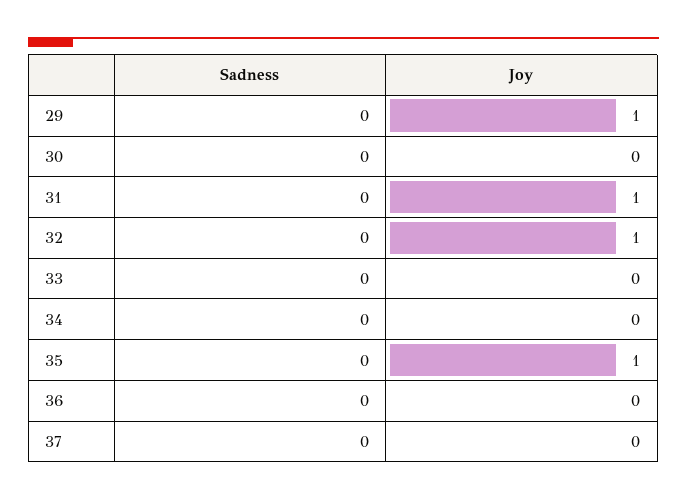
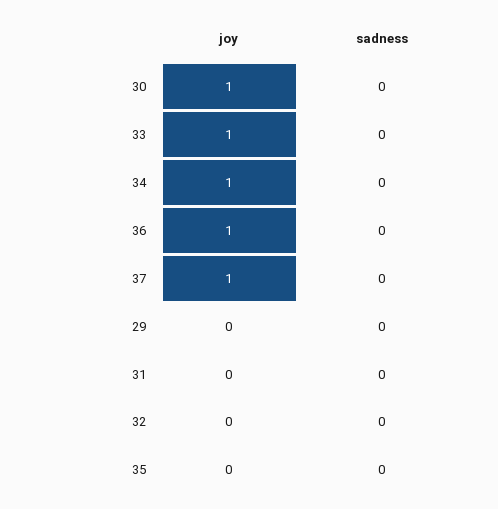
  {
    "Sadness": {
      "29": 0,
      "30": 0,
      "31": 0,
      "32": 0,
      "33": 0,
      "34": 0,
      "35": 0,
      "36": 0,
      "37": 0
    },
    "Joy": {
-     "29": 1,
+     "29": 0,
-     "30": 0,
+     "30": 1,
-     "31": 1,
+     "31": 0,
-     "32": 1,
+     "32": 0,
-     "33": 0,
+     "33": 1,
-     "34": 0,
+     "34": 1,
-     "35": 1,
+     "35": 0,
-     "36": 0,
+     "36": 1,
-     "37": 0
+     "37": 1
    }
  }

